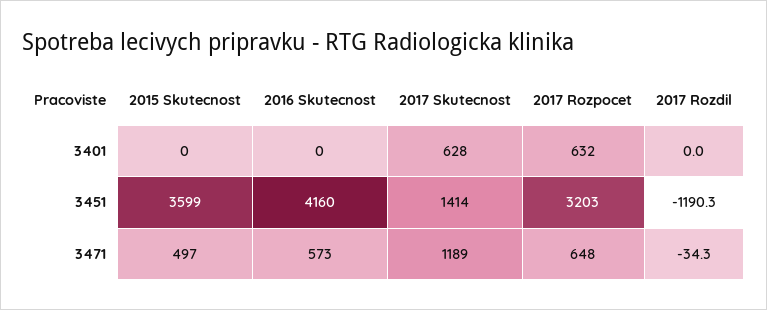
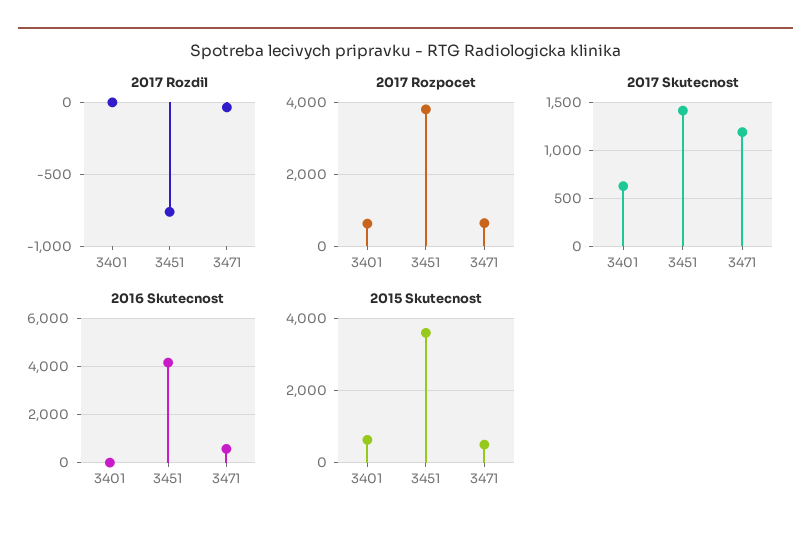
  {
    "2015 Skutecnost": {
-     "3401": 0,
+     "3401": 600,
      "3451": 3599,
      "3471": 497
    },
    "2016 Skutecnost": {
      "3401": 0,
      "3451": 4160,
      "3471": 573
    },
    "2017 Skutecnost": {
      "3401": 628,
      "3451": 1414,
      "3471": 1189
    },
    "2017 Rozpocet": {
      "3401": 632,
-     "3451": 3203,
+     "3451": 3800,
      "3471": 648
    },
    "2017 Rozdil": {
      "3401": 0,
-     "3451": -1190.3,
+     "3451": -750,
      "3471": -34.3
    }
  }

